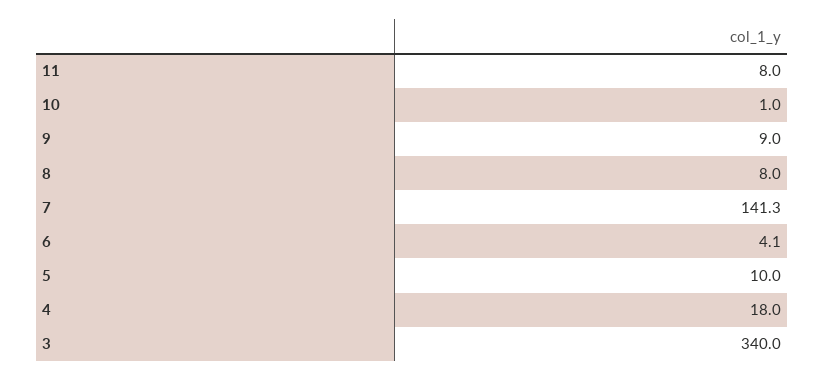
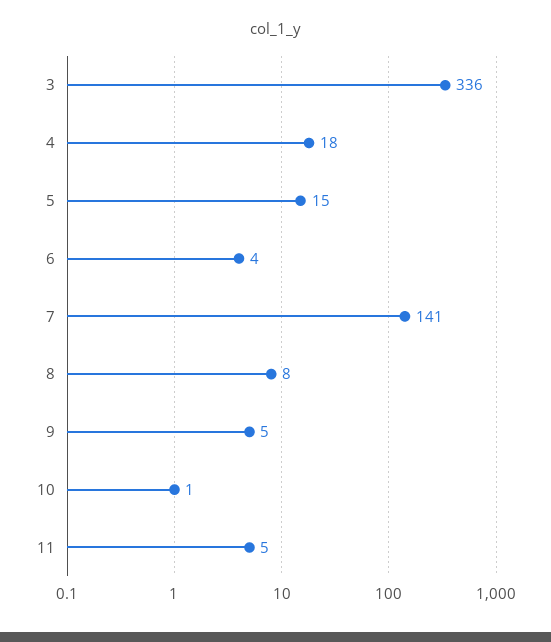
  {
-   "11": 8,
+   "11": 5,
    "10": 1,
-   "9": 9,
+   "9": 5,
    "8": 8,
    "7": 141.3,
    "6": 4.1,
-   "5": 10,
+   "5": 15,
    "4": 18,
-   "3": 340
+   "3": 336
  }

